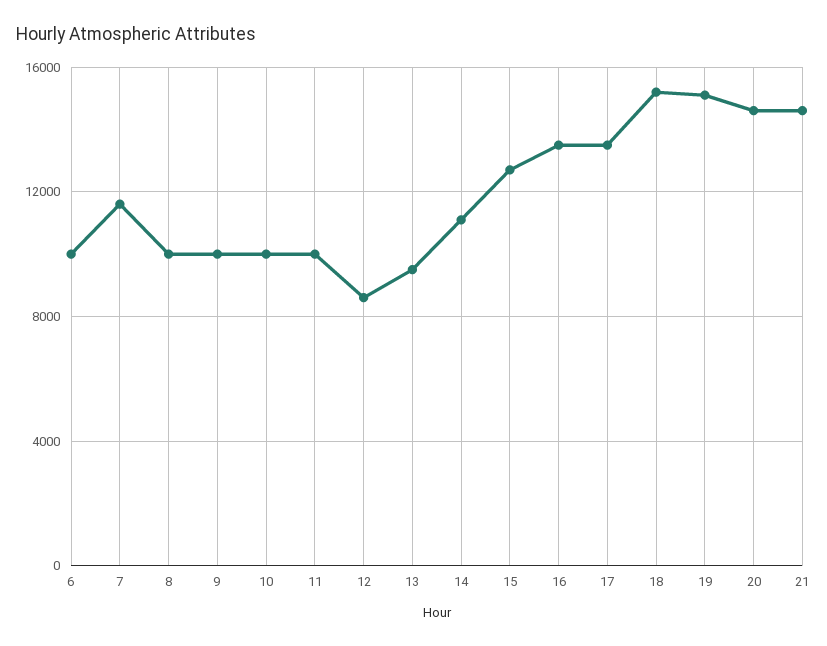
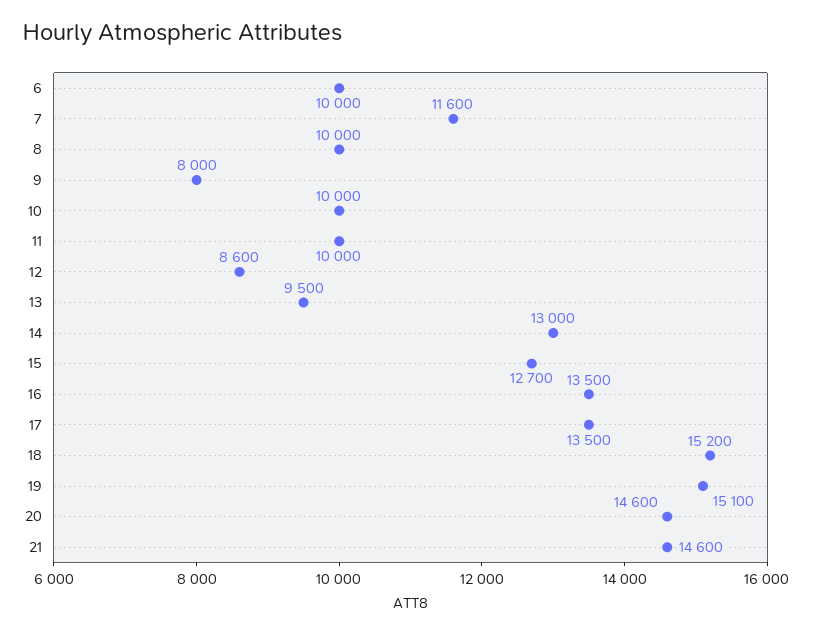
  {
    "6": 10000,
    "7": 11600,
    "8": 10000,
-   "9": 10000,
+   "9": 8000,
    "10": 10000,
    "11": 10000,
    "12": 8600,
    "13": 9500,
-   "14": 11000,
+   "14": 13000,
    "15": 12700,
    "16": 13500,
    "17": 13500,
    "18": 15200,
    "19": 15100,
    "20": 14600,
    "21": 14600
  }

